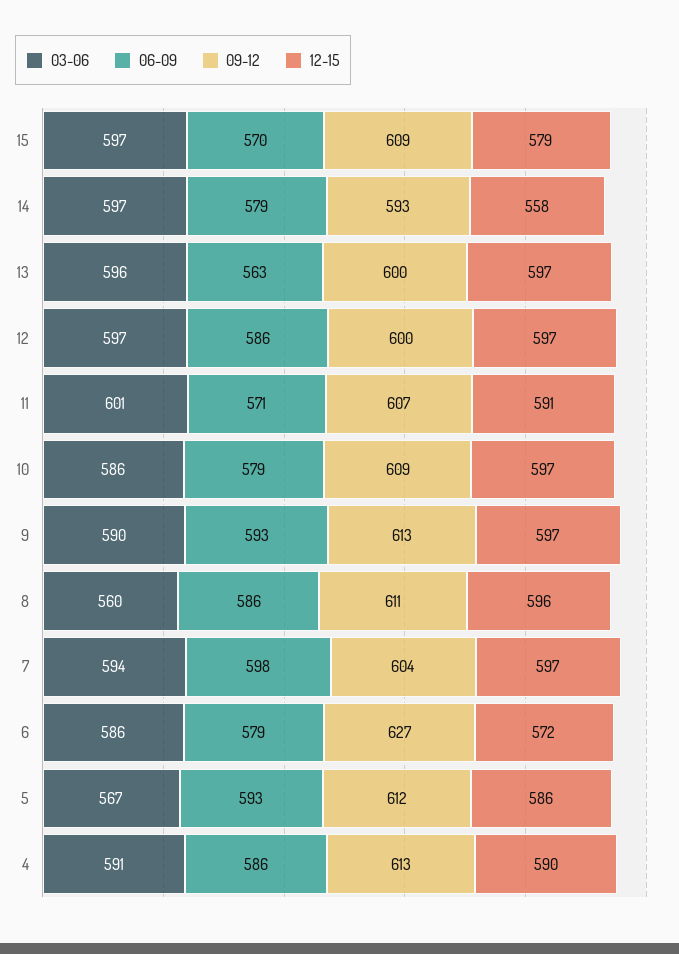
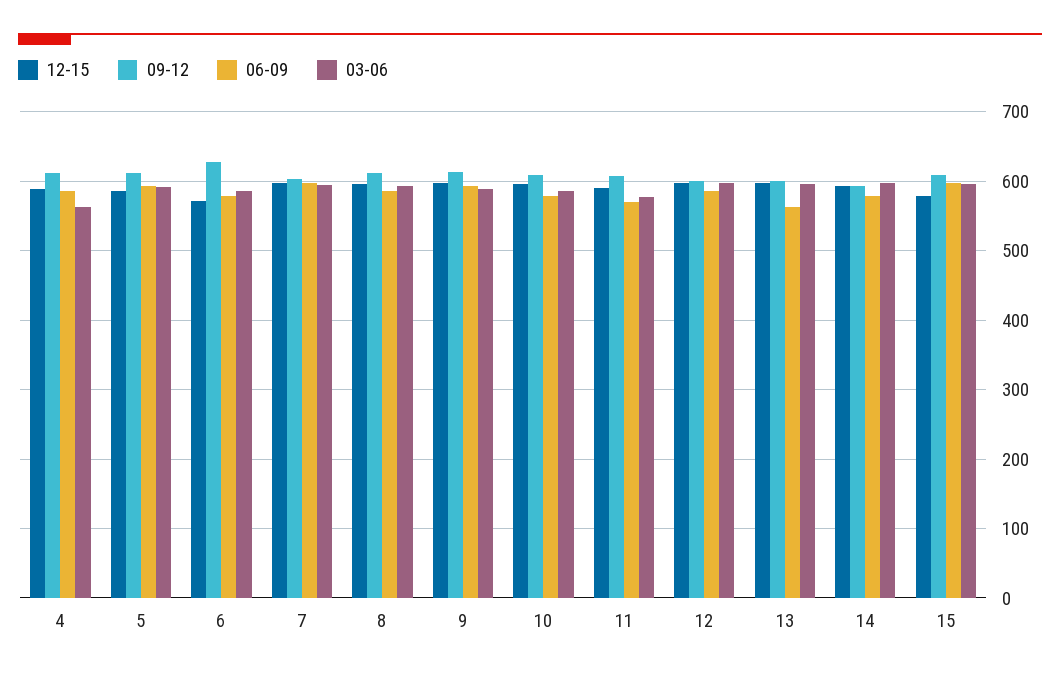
  {
    "03-06": {
      "15": 597,
      "14": 597,
      "13": 596,
      "12": 597,
-     "11": 601,
+     "11": 580,
      "10": 586,
      "9": 590,
-     "8": 560,
+     "8": 590,
      "7": 594,
      "6": 586,
-     "5": 567,
+     "5": 590,
-     "4": 591
+     "4": 560
    },
    "06-09": {
-     "15": 570,
+     "15": 600,
      "14": 579,
      "13": 563,
      "12": 586,
      "11": 571,
      "10": 579,
      "9": 593,
      "8": 586,
      "7": 598,
      "6": 579,
      "5": 593,
      "4": 586
    },
    "09-12": {
      "15": 609,
      "14": 593,
      "13": 600,
      "12": 600,
      "11": 607,
      "10": 609,
      "9": 613,
      "8": 611,
      "7": 604,
      "6": 627,
      "5": 612,
      "4": 613
    },
    "12-15": {
      "15": 579,
-     "14": 558,
+     "14": 590,
      "13": 597,
      "12": 597,
      "11": 591,
      "10": 597,
      "9": 597,
      "8": 596,
      "7": 597,
      "6": 572,
      "5": 586,
      "4": 590
    }
  }

